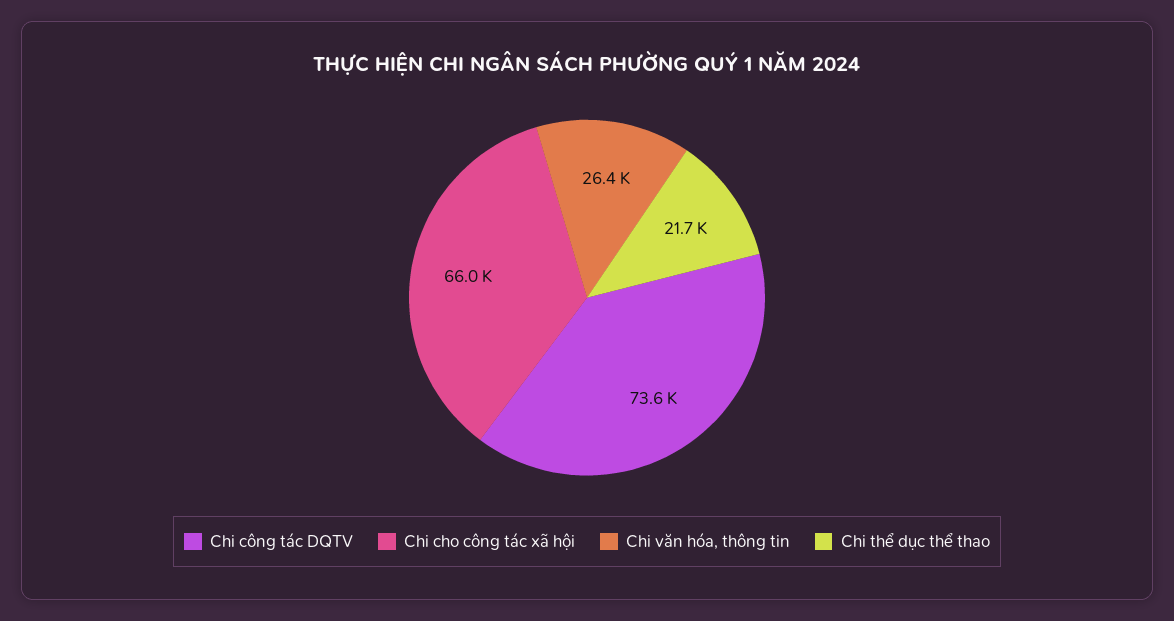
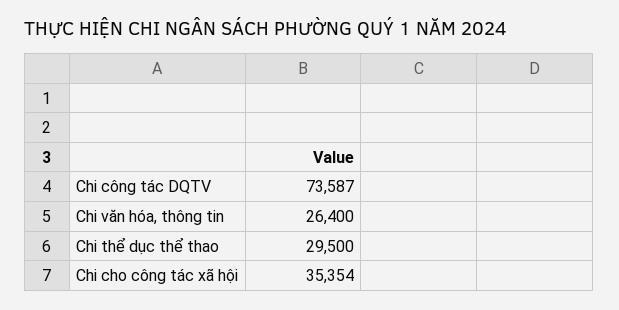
  {
    "Chi công tác DQTV": 73587,
-   "Chi cho công tác xã hội": 66000,
+   "Chi cho công tác xã hội": 35354,
    "Chi văn hóa, thông tin": 26400,
-   "Chi thể dục thể thao": 21700
+   "Chi thể dục thể thao": 29500
  }

